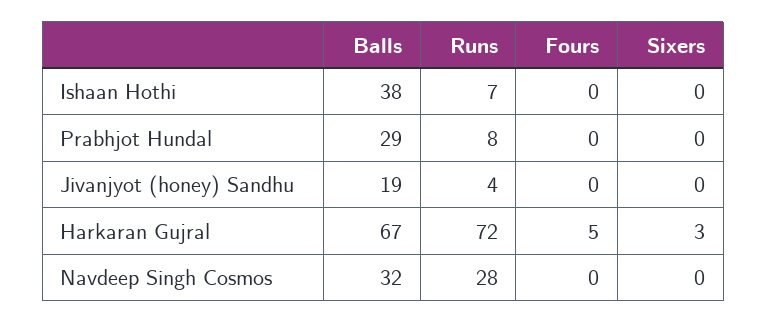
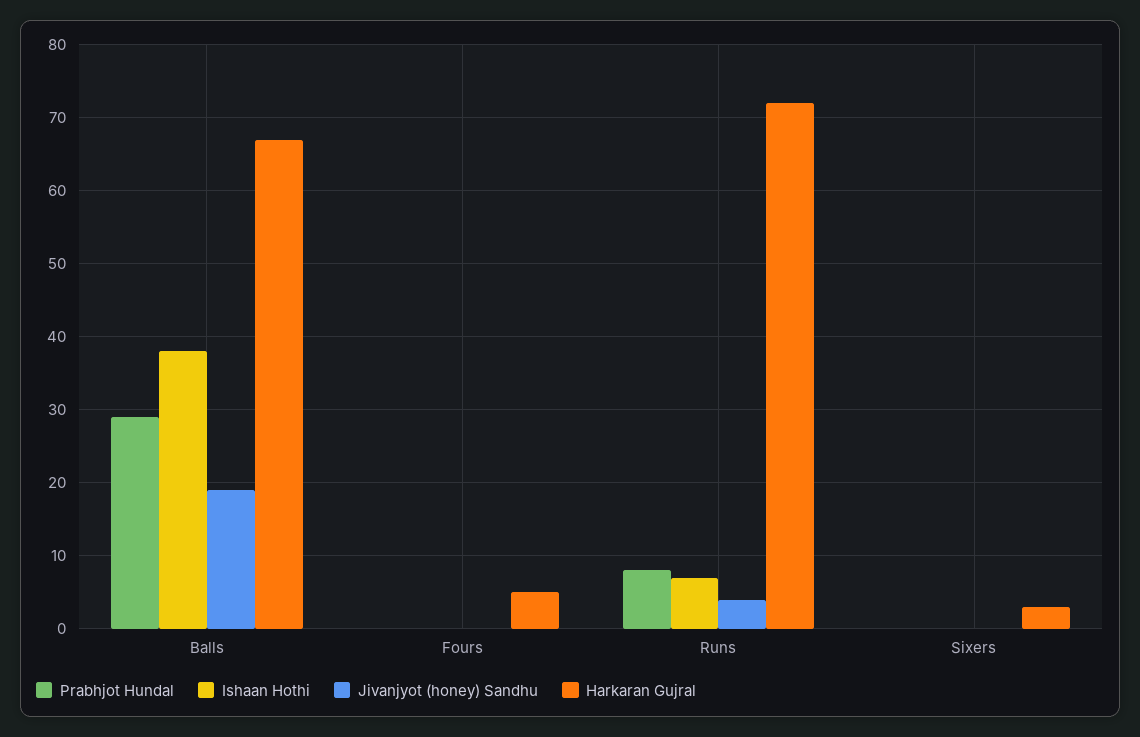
  {
    "Ishaan Hothi": {
      "Balls": 38,
      "Runs": 7,
      "Fours": 0,
      "Sixers": 0
    },
    "Prabhjot Hundal": {
      "Balls": 29,
      "Runs": 8,
      "Fours": 0,
      "Sixers": 0
    },
    "Jivanjyot (honey) Sandhu": {
      "Balls": 19,
      "Runs": 4,
      "Fours": 0,
      "Sixers": 0
    },
    "Harkaran Gujral": {
      "Balls": 67,
      "Runs": 72,
      "Fours": 5,
      "Sixers": 3
-   },
+   }
-   "Navdeep Singh Cosmos": {
-     "Balls": 32,
-     "Runs": 28,
-     "Fours": 0,
-     "Sixers": 0
-   }
  }

